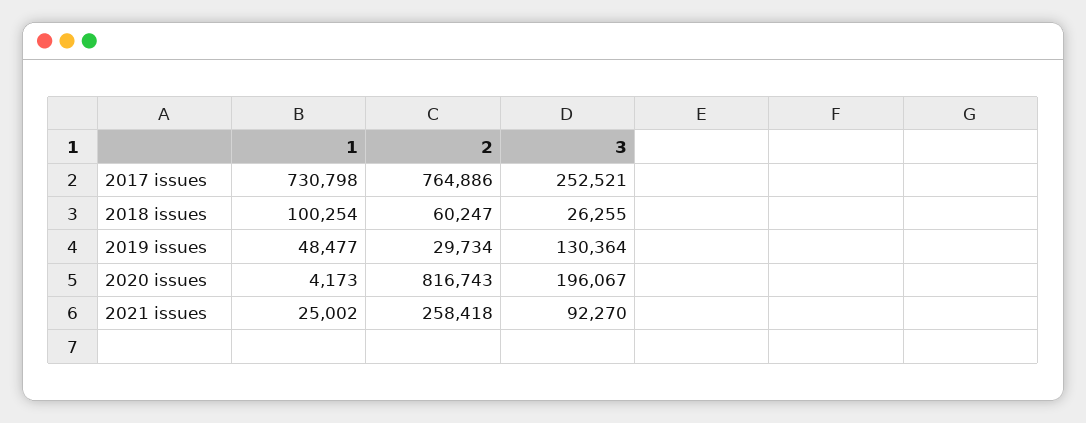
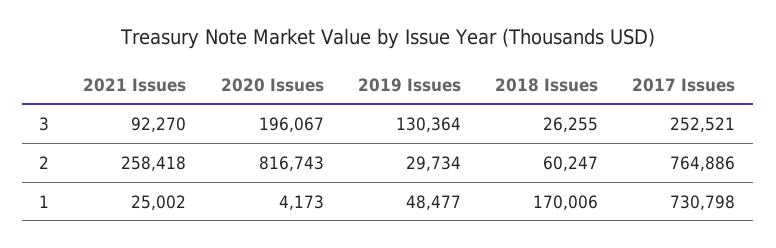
  {
    "1": {
      "2017 issues": 730798,
-     "2018 issues": 100254,
+     "2018 issues": 170006,
      "2019 issues": 48477,
      "2020 issues": 4173,
      "2021 issues": 25002
    },
    "2": {
      "2017 issues": 764886,
      "2018 issues": 60247,
      "2019 issues": 29734,
      "2020 issues": 816743,
      "2021 issues": 258418
    },
    "3": {
      "2017 issues": 252521,
      "2018 issues": 26255,
      "2019 issues": 130364,
      "2020 issues": 196067,
      "2021 issues": 92270
    }
  }

